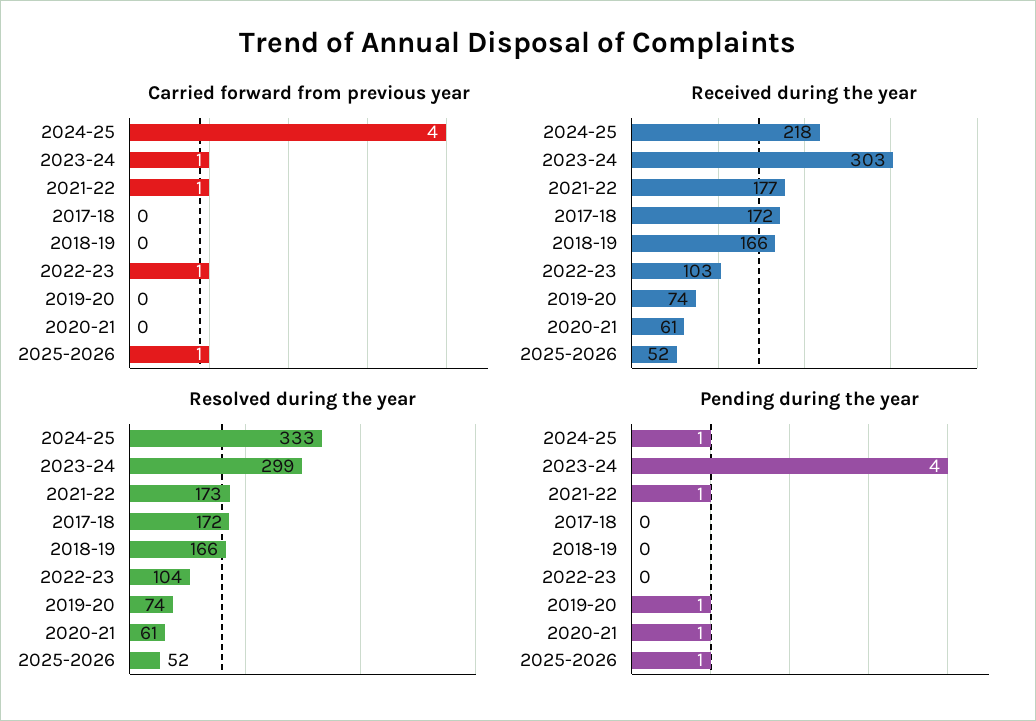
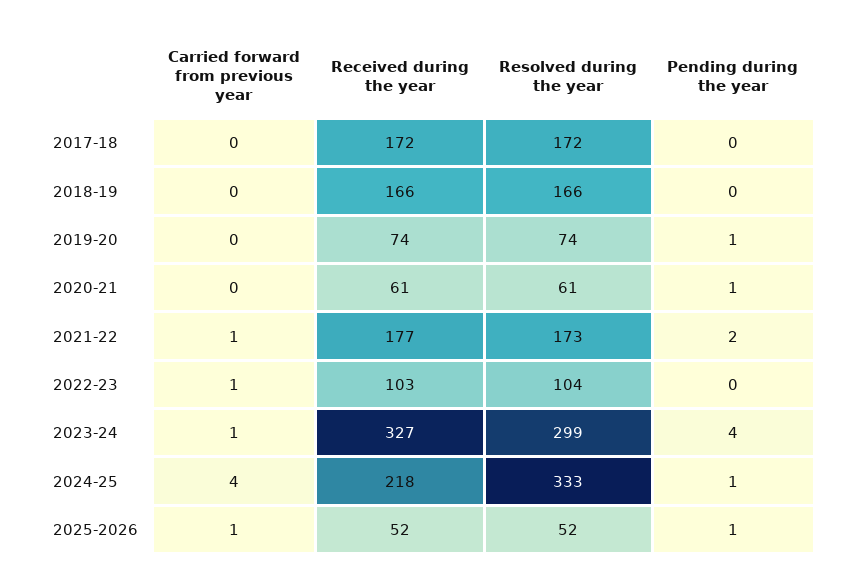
  {
    "Carried forward from previous year": {
      "2024-25": 4,
      "2023-24": 1,
      "2021-22": 1,
      "2017-18": 0,
      "2018-19": 0,
      "2022-23": 1,
      "2019-20": 0,
      "2020-21": 0,
      "2025-2026": 1
    },
    "Received during the year": {
      "2024-25": 218,
-     "2023-24": 303,
+     "2023-24": 327,
      "2021-22": 177,
      "2017-18": 172,
      "2018-19": 166,
      "2022-23": 103,
      "2019-20": 74,
      "2020-21": 61,
      "2025-2026": 52
    },
    "Resolved during the year": {
      "2024-25": 333,
      "2023-24": 299,
      "2021-22": 173,
      "2017-18": 172,
      "2018-19": 166,
      "2022-23": 104,
      "2019-20": 74,
      "2020-21": 61,
      "2025-2026": 52
    },
    "Pending during the year": {
      "2024-25": 1,
      "2023-24": 4,
-     "2021-22": 1,
+     "2021-22": 2,
      "2017-18": 0,
      "2018-19": 0,
      "2022-23": 0,
      "2019-20": 1,
      "2020-21": 1,
      "2025-2026": 1
    }
  }

